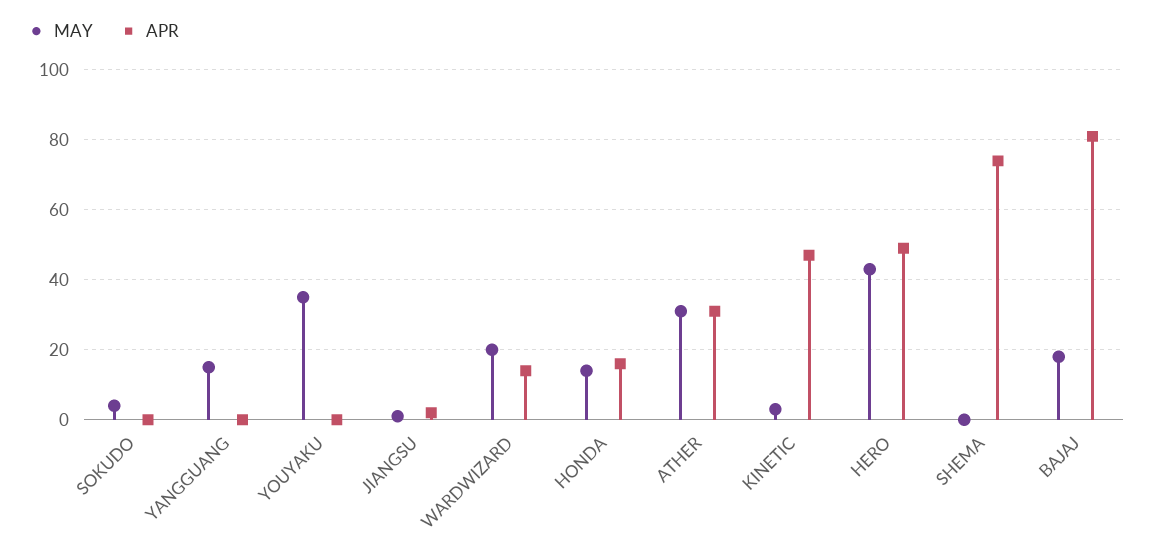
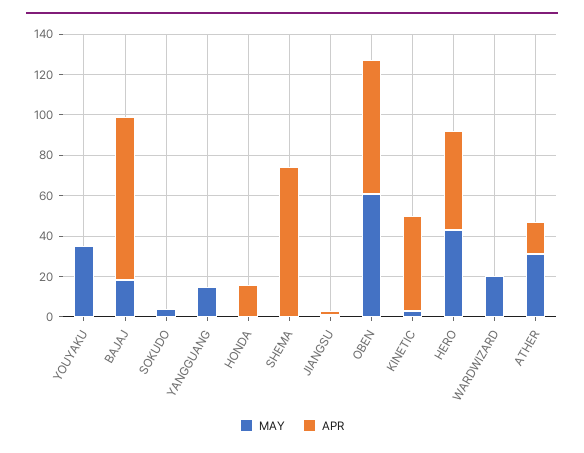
  {
    "MAY": {
      "SOKUDO": 5,
      "YANGGUANG": 15,
      "YOUYAKU": 35,
      "JIANGSU": 0,
      "WARDWIZARD": 20,
-     "HONDA": 15,
+     "HONDA": 0,
      "ATHER": 30,
      "KINETIC": 5,
      "HERO": 45,
      "SHEMA": 0,
-     "BAJAJ": 20
+     "BAJAJ": 20,
+     "OBEN": 60
    },
    "APR": {
      "SOKUDO": 0,
      "YANGGUANG": 0,
      "YOUYAKU": 0,
      "JIANGSU": 0,
-     "WARDWIZARD": 15,
+     "WARDWIZARD": 0,
      "HONDA": 15,
-     "ATHER": 30,
+     "ATHER": 15,
      "KINETIC": 45,
      "HERO": 50,
      "SHEMA": 75,
-     "BAJAJ": 80
+     "BAJAJ": 80,
+     "OBEN": 65
    }
  }

